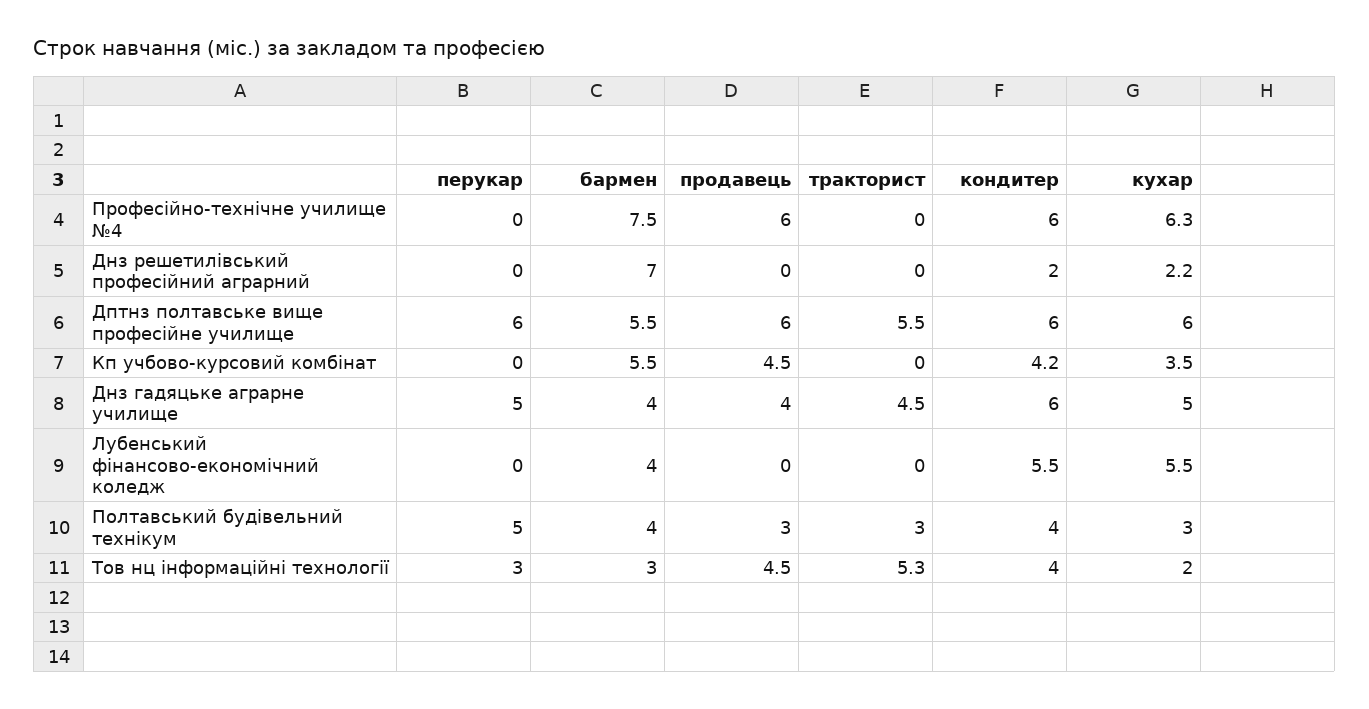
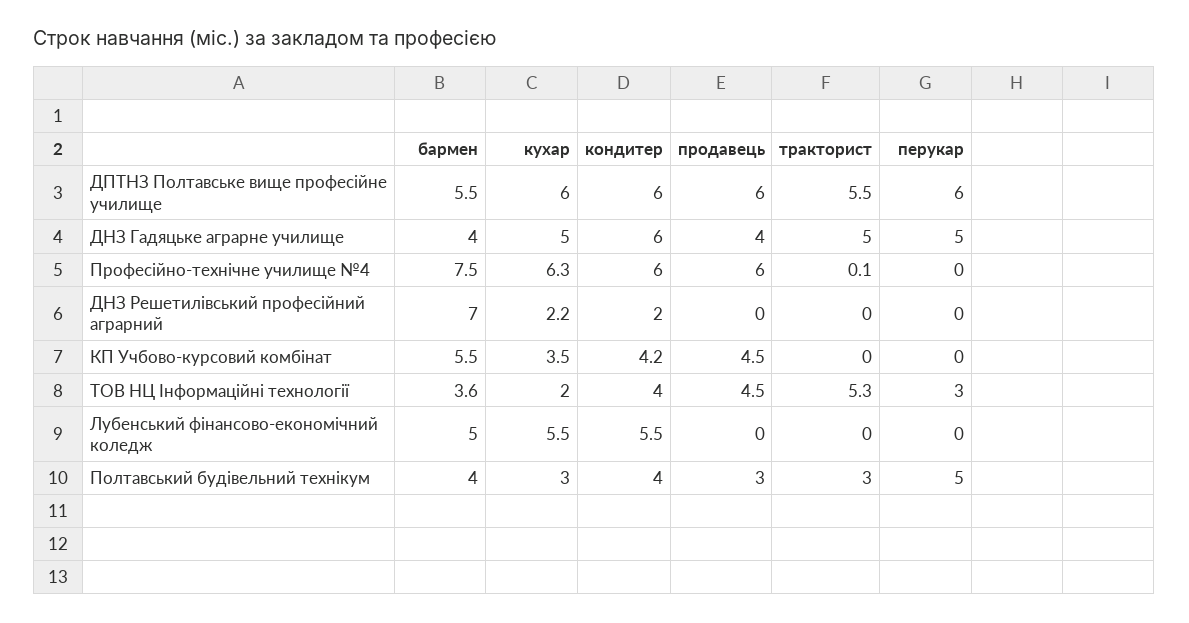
  {
    "перукар": {
      "Професійно-технічне училище №4": 0,
      "Днз решетилівський професійний аграрний": 0,
      "Дптнз полтавське вище професійне училище": 6,
      "Кп учбово-курсовий комбінат": 0,
      "Днз гадяцьке аграрне училище": 5,
      "Лубенський фінансово-економічний коледж": 0,
      "Полтавський будівельний технікум": 5,
      "Тов нц інформаційні технології": 3
    },
    "бармен": {
      "Професійно-технічне училище №4": 7.5,
      "Днз решетилівський професійний аграрний": 7,
      "Дптнз полтавське вище професійне училище": 5.5,
      "Кп учбово-курсовий комбінат": 5.5,
      "Днз гадяцьке аграрне училище": 4,
-     "Лубенський фінансово-економічний коледж": 4,
+     "Лубенський фінансово-економічний коледж": 5,
      "Полтавський будівельний технікум": 4,
-     "Тов нц інформаційні технології": 3
+     "Тов нц інформаційні технології": 3.6
    },
    "продавець": {
      "Професійно-технічне училище №4": 6,
      "Днз решетилівський професійний аграрний": 0,
      "Дптнз полтавське вище професійне училище": 6,
      "Кп учбово-курсовий комбінат": 4.5,
      "Днз гадяцьке аграрне училище": 4,
      "Лубенський фінансово-економічний коледж": 0,
      "Полтавський будівельний технікум": 3,
      "Тов нц інформаційні технології": 4.5
    },
    "тракторист": {
-     "Професійно-технічне училище №4": 0,
+     "Професійно-технічне училище №4": 0.1,
      "Днз решетилівський професійний аграрний": 0,
      "Дптнз полтавське вище професійне училище": 5.5,
      "Кп учбово-курсовий комбінат": 0,
-     "Днз гадяцьке аграрне училище": 4.5,
+     "Днз гадяцьке аграрне училище": 5,
      "Лубенський фінансово-економічний коледж": 0,
      "Полтавський будівельний технікум": 3,
      "Тов нц інформаційні технології": 5.3
    },
    "кондитер": {
      "Професійно-технічне училище №4": 6,
      "Днз решетилівський професійний аграрний": 2,
      "Дптнз полтавське вище професійне училище": 6,
      "Кп учбово-курсовий комбінат": 4.2,
      "Днз гадяцьке аграрне училище": 6,
      "Лубенський фінансово-економічний коледж": 5.5,
      "Полтавський будівельний технікум": 4,
      "Тов нц інформаційні технології": 4
    },
    "кухар": {
      "Професійно-технічне училище №4": 6.3,
      "Днз решетилівський професійний аграрний": 2.2,
      "Дптнз полтавське вище професійне училище": 6,
      "Кп учбово-курсовий комбінат": 3.5,
      "Днз гадяцьке аграрне училище": 5,
      "Лубенський фінансово-економічний коледж": 5.5,
      "Полтавський будівельний технікум": 3,
      "Тов нц інформаційні технології": 2
    }
  }

